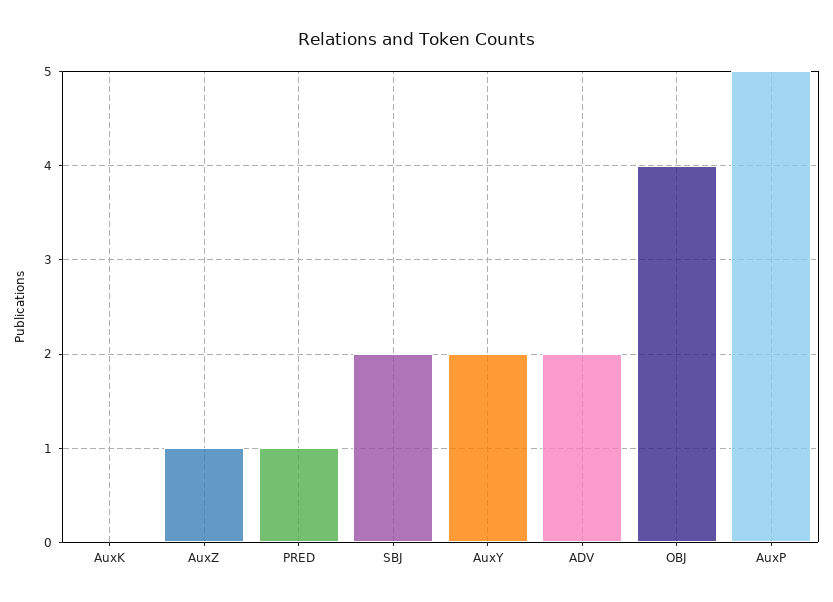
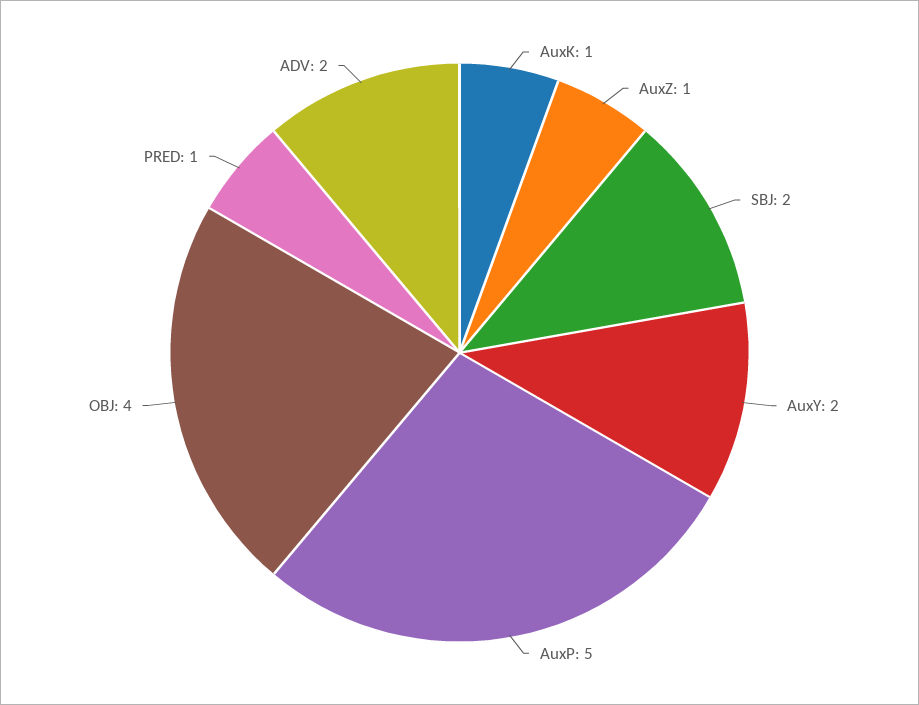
  {
-   "AuxK": 0,
+   "AuxK": 1,
    "AuxZ": 1,
    "PRED": 1,
    "SBJ": 2,
    "AuxY": 2,
    "ADV": 2,
    "OBJ": 4,
    "AuxP": 5
  }

